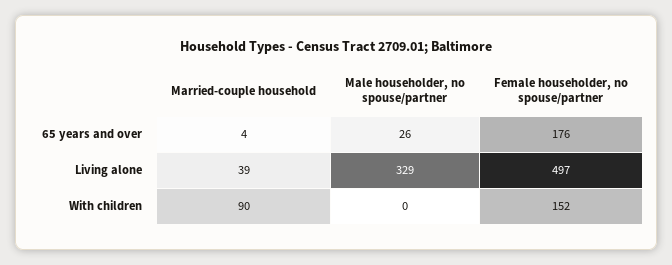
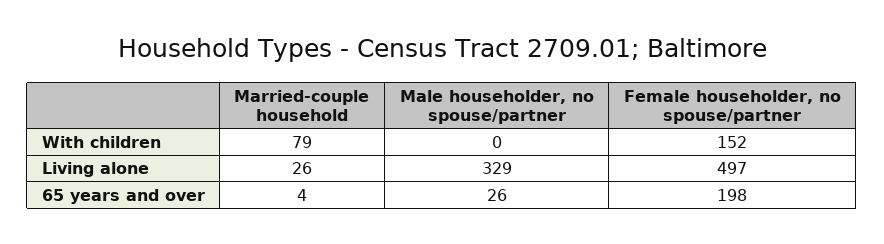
  {
    "Married-couple household": {
      "65 years and over": 4,
-     "Living alone": 39,
+     "Living alone": 26,
-     "With children": 90
+     "With children": 79
    },
    "Male householder, no spouse/partner": {
      "65 years and over": 26,
      "Living alone": 329,
      "With children": 0
    },
    "Female householder, no spouse/partner": {
-     "65 years and over": 176,
+     "65 years and over": 198,
      "Living alone": 497,
      "With children": 152
    }
  }

